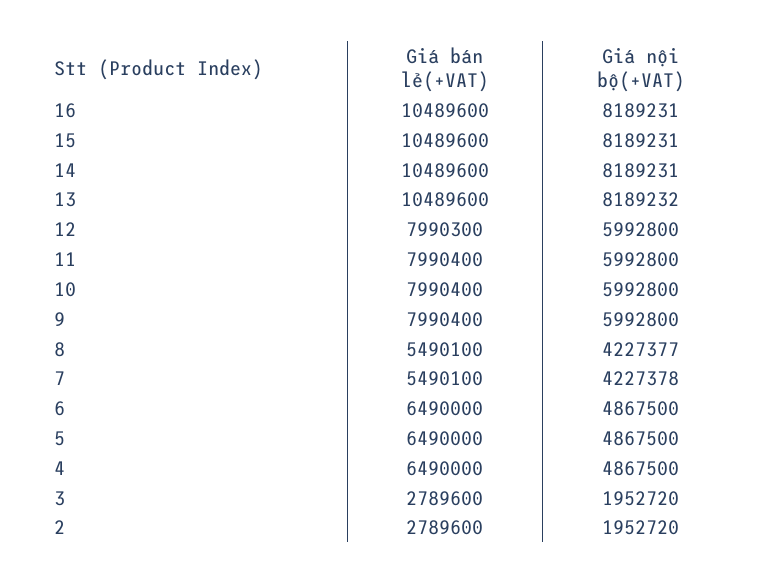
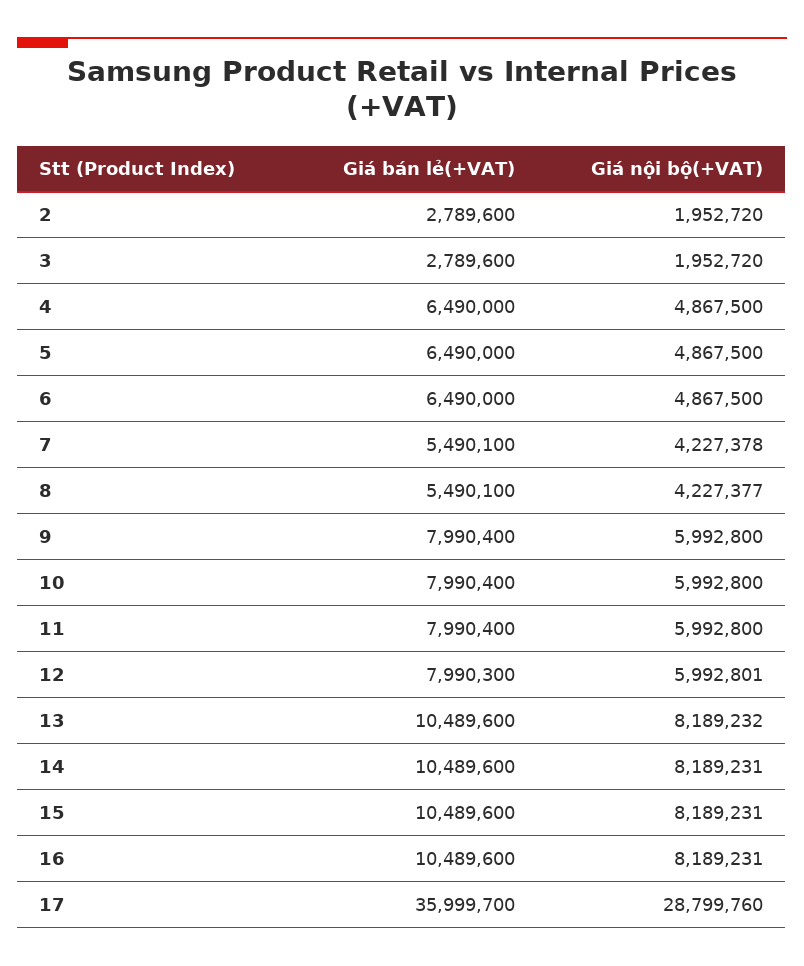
  {
    "Giá bán lẻ(+VAT)": {
      "16": 10489600,
      "15": 10489600,
      "14": 10489600,
      "13": 10489600,
      "12": 7990300,
      "11": 7990400,
      "10": 7990400,
      "9": 7990400,
      "8": 5490100,
      "7": 5490100,
      "6": 6490000,
      "5": 6490000,
      "4": 6490000,
      "3": 2789600,
-     "2": 2789600
+     "2": 2789600,
+     "17": 35999700
    },
    "Giá nội bộ(+VAT)": {
      "16": 8189231,
      "15": 8189231,
      "14": 8189231,
      "13": 8189232,
-     "12": 5992800,
+     "12": 5992801,
      "11": 5992800,
      "10": 5992800,
      "9": 5992800,
      "8": 4227377,
      "7": 4227378,
      "6": 4867500,
      "5": 4867500,
      "4": 4867500,
      "3": 1952720,
-     "2": 1952720
+     "2": 1952720,
+     "17": 28799760
    }
  }

